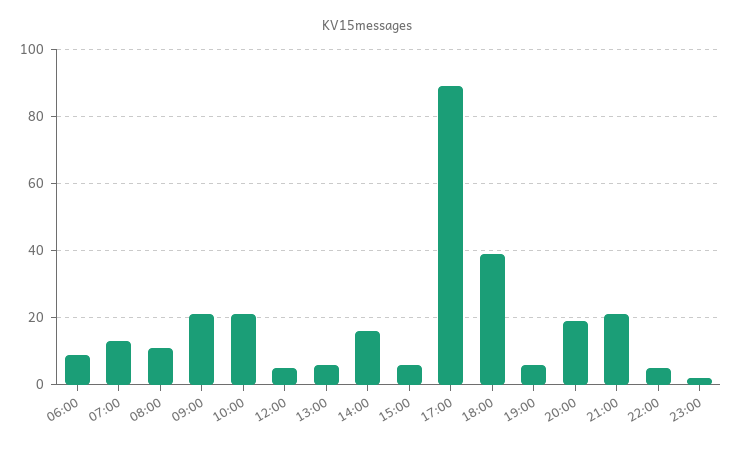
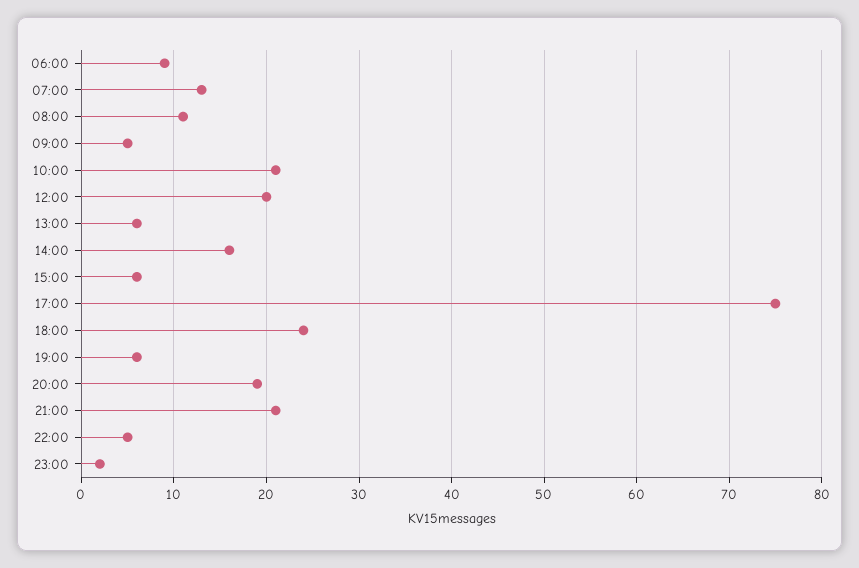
  {
    "06:00": 9,
    "07:00": 13,
    "08:00": 11,
-   "09:00": 20,
+   "09:00": 5,
    "10:00": 21,
-   "12:00": 5,
+   "12:00": 20,
    "13:00": 6,
    "14:00": 16,
    "15:00": 6,
-   "17:00": 90,
+   "17:00": 75,
-   "18:00": 40,
+   "18:00": 24,
    "19:00": 6,
    "20:00": 19,
    "21:00": 21,
    "22:00": 5,
    "23:00": 2
  }

